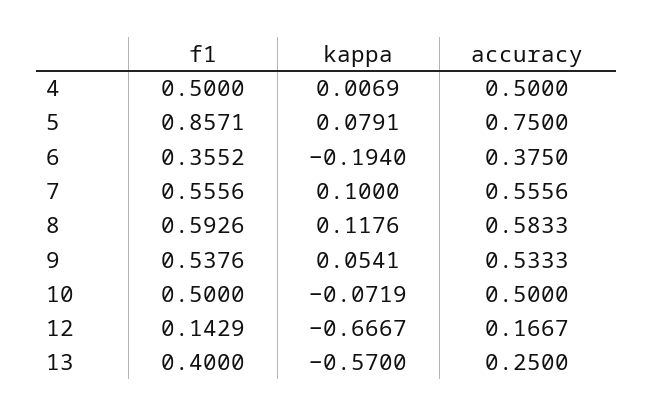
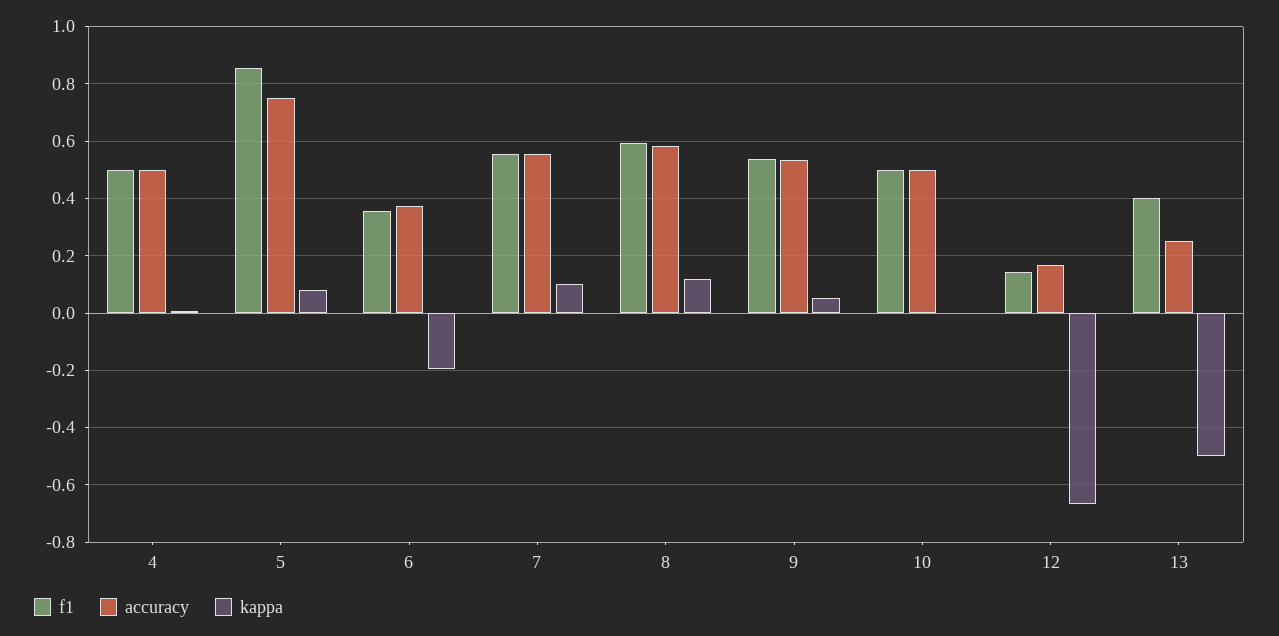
  {
    "f1": {
      "4": 0.5,
      "5": 0.8571,
      "6": 0.3552,
      "7": 0.5556,
      "8": 0.5926,
      "9": 0.5376,
      "10": 0.5,
      "12": 0.1429,
      "13": 0.4
    },
    "kappa": {
      "4": 0.0069,
      "5": 0.0791,
      "6": -0.194,
      "7": 0.1,
      "8": 0.1176,
      "9": 0.0541,
-     "10": -0.0719,
+     "10": 0,
      "12": -0.6667,
-     "13": -0.57
+     "13": -0.5
    },
    "accuracy": {
      "4": 0.5,
      "5": 0.75,
      "6": 0.375,
      "7": 0.5556,
      "8": 0.5833,
      "9": 0.5333,
      "10": 0.5,
      "12": 0.1667,
      "13": 0.25
    }
  }

